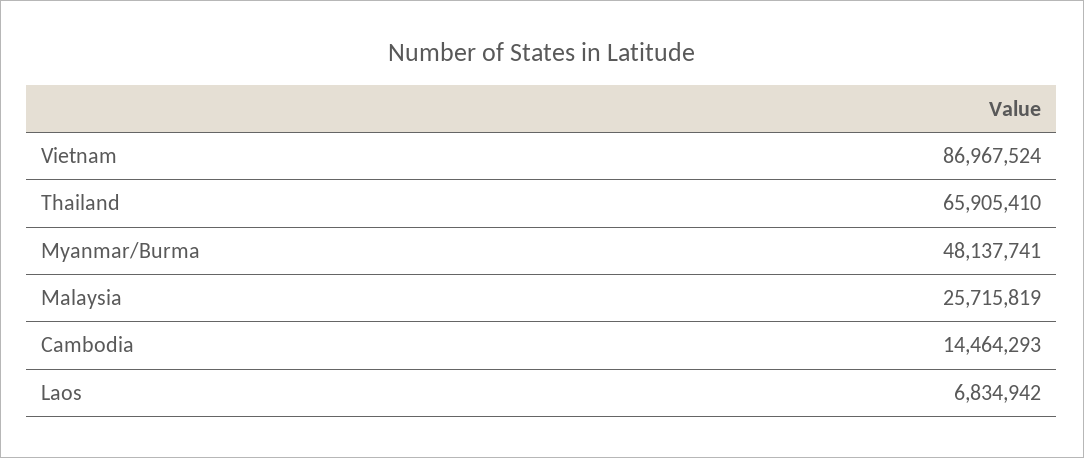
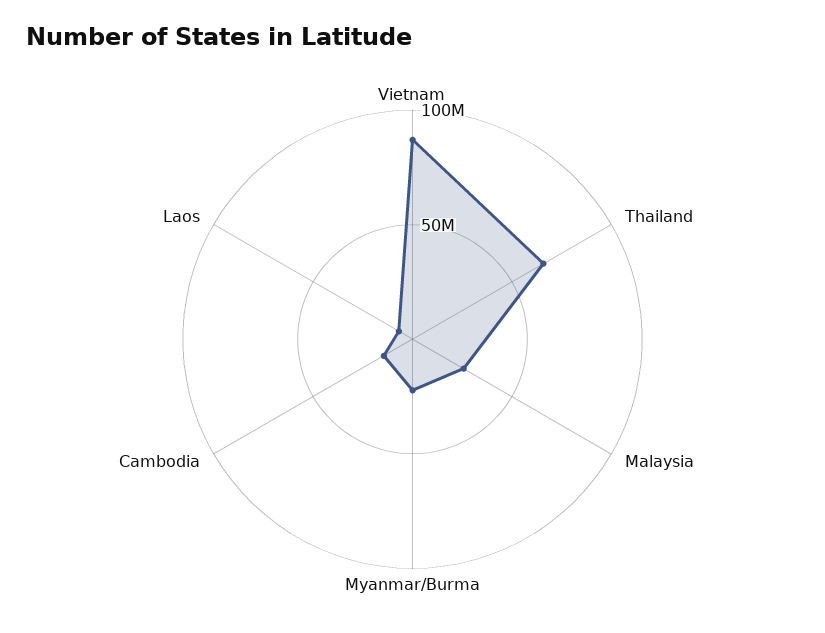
  {
    "Vietnam": 86967524,
    "Thailand": 65905410,
-   "Myanmar/Burma": 48137741,
+   "Myanmar/Burma": 20000000,
    "Malaysia": 25715819,
    "Cambodia": 14464293,
    "Laos": 6834942
  }

